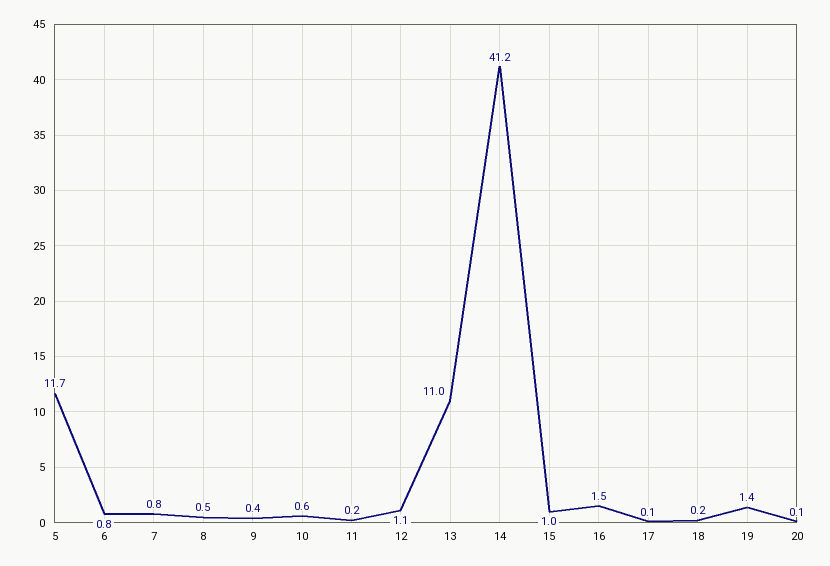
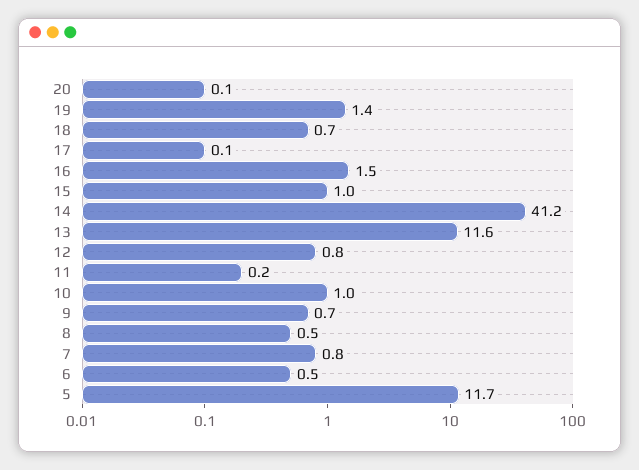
  {
    "5": 11.7,
-   "6": 0.8,
+   "6": 0.5,
    "7": 0.8,
    "8": 0.5,
-   "9": 0.4,
+   "9": 0.7,
-   "10": 0.6,
+   "10": 1,
    "11": 0.2,
-   "12": 1.1,
+   "12": 0.8,
-   "13": 11,
+   "13": 11.6,
    "14": 41.2,
    "15": 1,
    "16": 1.5,
    "17": 0.1,
-   "18": 0.2,
+   "18": 0.7,
    "19": 1.4,
    "20": 0.1
  }

